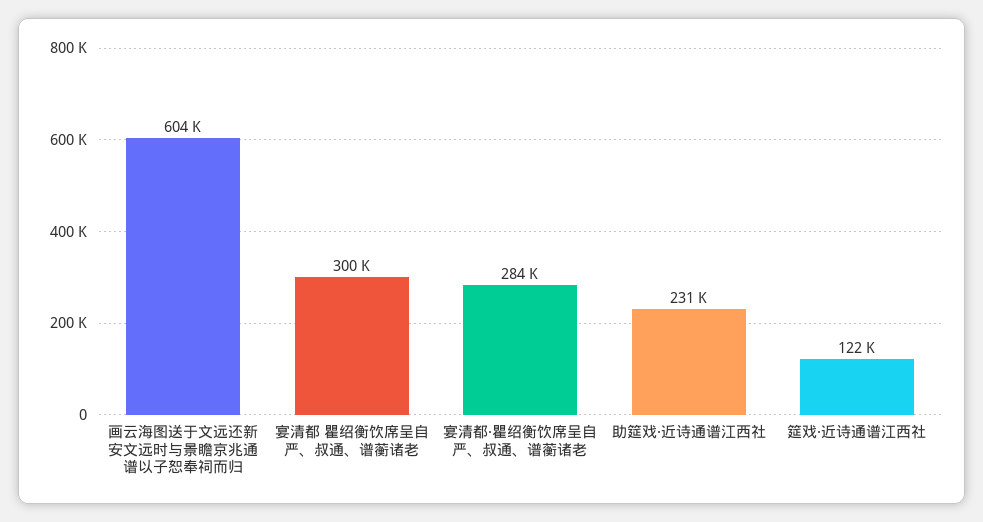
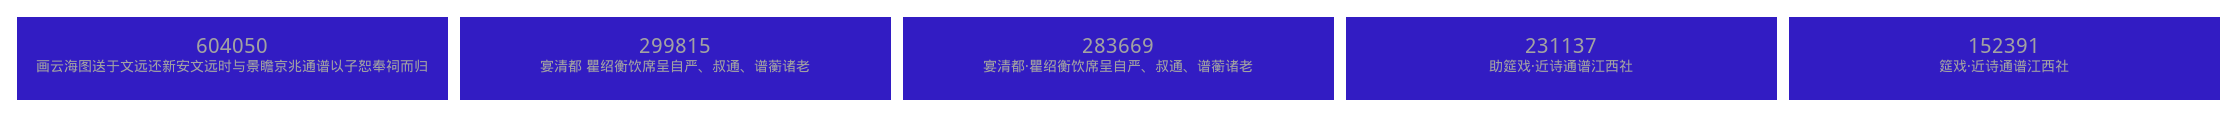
  {
    "画云海图送于文远还新安文远时与景瞻京兆通谱以子恕奉祠而归": 604050,
    "宴清都 瞿绍衡饮席呈自严、叔通、谱蘅诸老": 299815,
    "宴清都·瞿绍衡饮席呈自严、叔通、谱蘅诸老": 283669,
    "助筵戏·近诗通谱江西社": 231137,
-   "筵戏·近诗通谱江西社": 122000
+   "筵戏·近诗通谱江西社": 152391
  }

